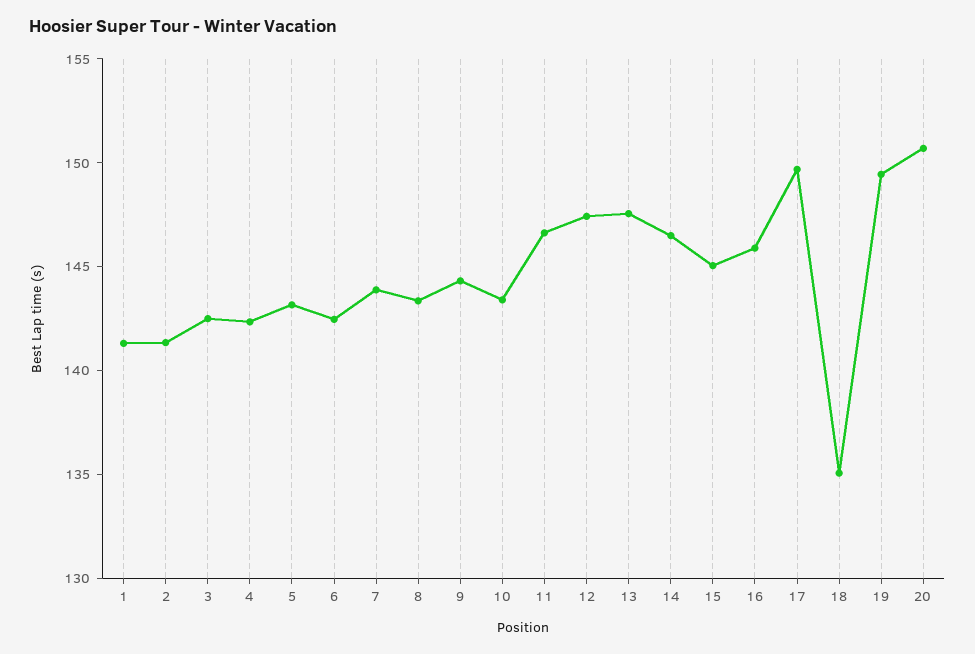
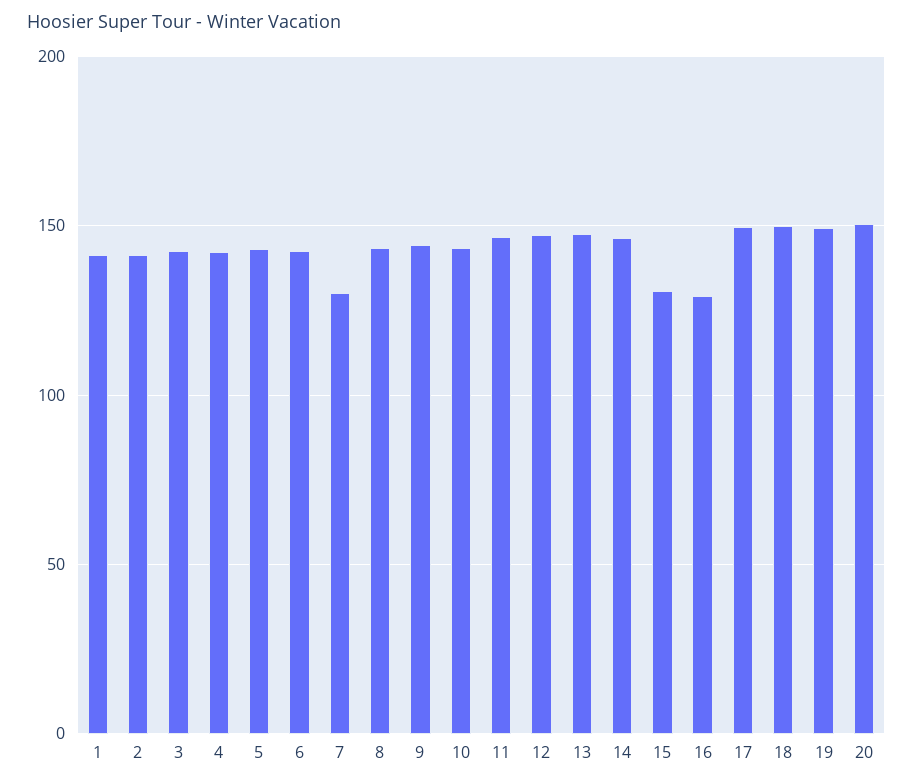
  {
    "1": 141,
    "2": 141,
    "3": 143,
    "4": 142,
    "5": 143,
    "6": 142,
-   "7": 144,
+   "7": 130,
    "8": 143,
    "9": 144,
    "10": 143,
    "11": 147,
    "12": 147,
    "13": 148,
    "14": 147,
-   "15": 145,
+   "15": 130,
-   "16": 146,
+   "16": 130,
    "17": 150,
-   "18": 135,
+   "18": 150,
    "19": 149,
    "20": 151
  }

